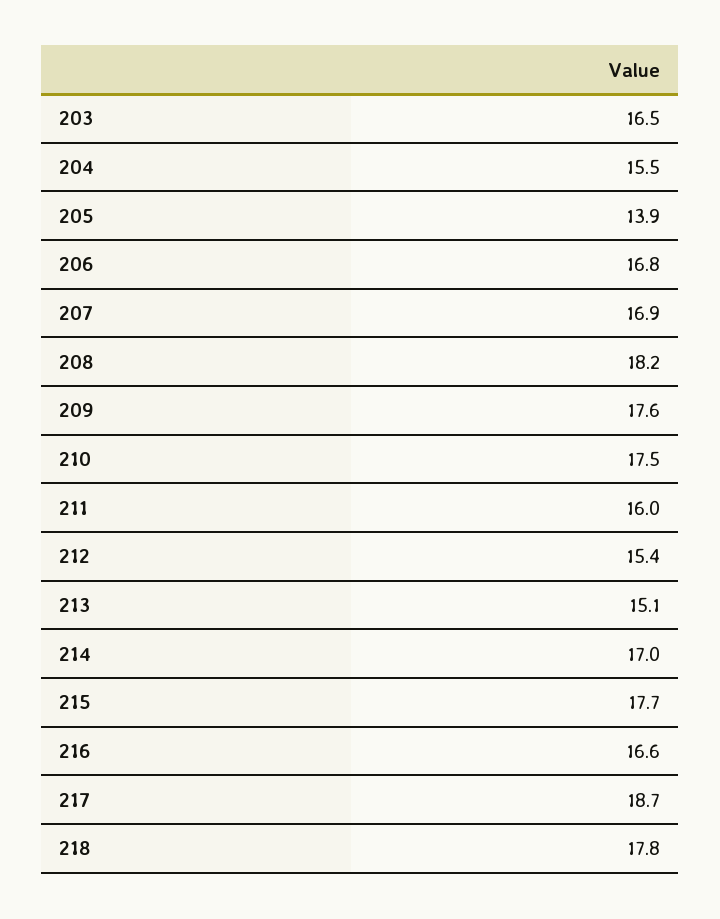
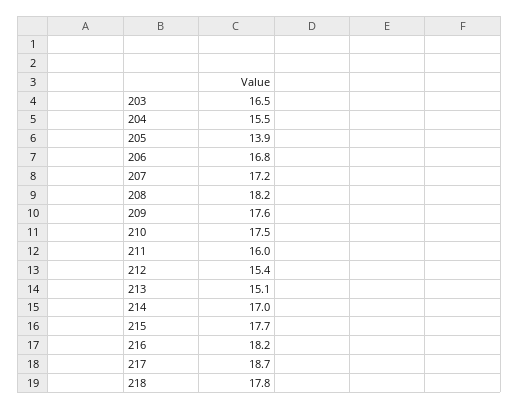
  {
    "203": 16.5,
    "204": 15.5,
    "205": 13.9,
    "206": 16.8,
-   "207": 16.9,
+   "207": 17.2,
    "208": 18.2,
    "209": 17.6,
    "210": 17.5,
    "211": 16,
    "212": 15.4,
    "213": 15.1,
    "214": 17,
    "215": 17.7,
-   "216": 16.6,
+   "216": 18.2,
    "217": 18.7,
    "218": 17.8
  }

